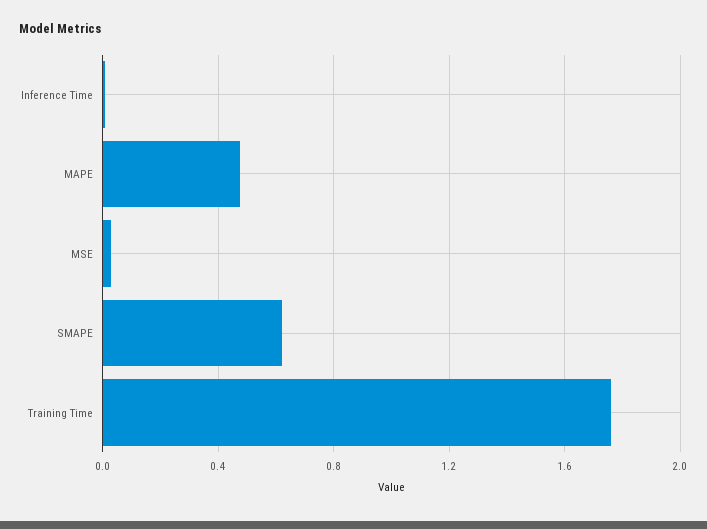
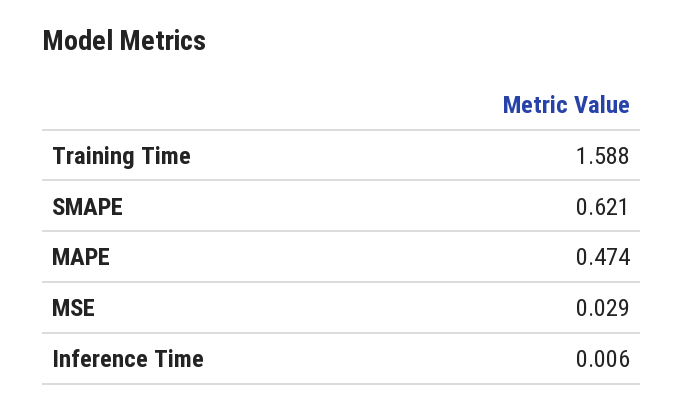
  {
    "Inference Time": 0.006,
    "MAPE": 0.474,
    "MSE": 0.029,
    "SMAPE": 0.621,
-   "Training Time": 1.75
+   "Training Time": 1.588
  }

